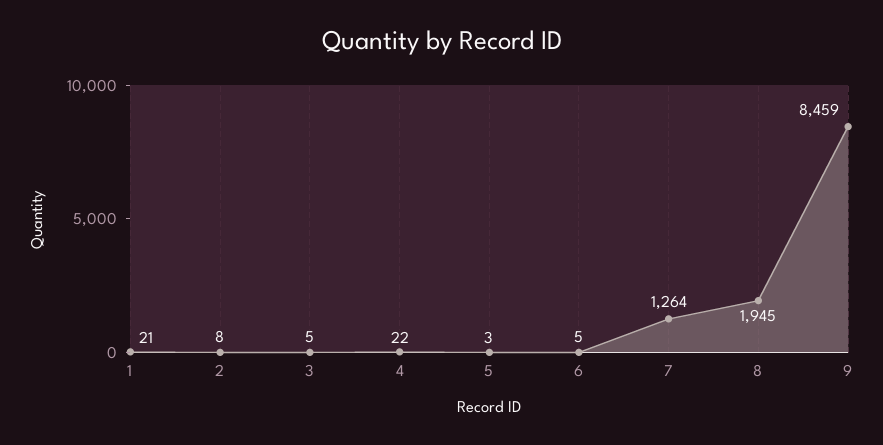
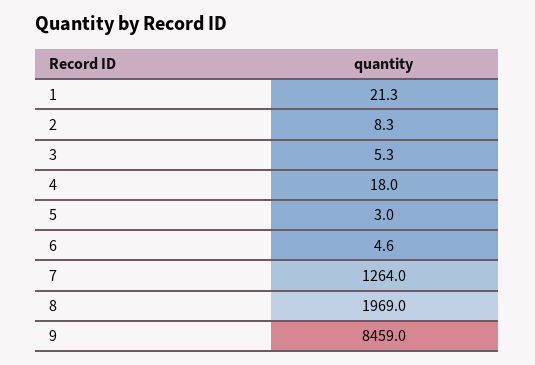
  {
    "1": 21.3,
    "2": 8.3,
    "3": 5.3,
-   "4": 22,
+   "4": 18,
    "5": 3,
    "6": 4.6,
    "7": 1264,
-   "8": 1945,
+   "8": 1969,
    "9": 8459
  }

